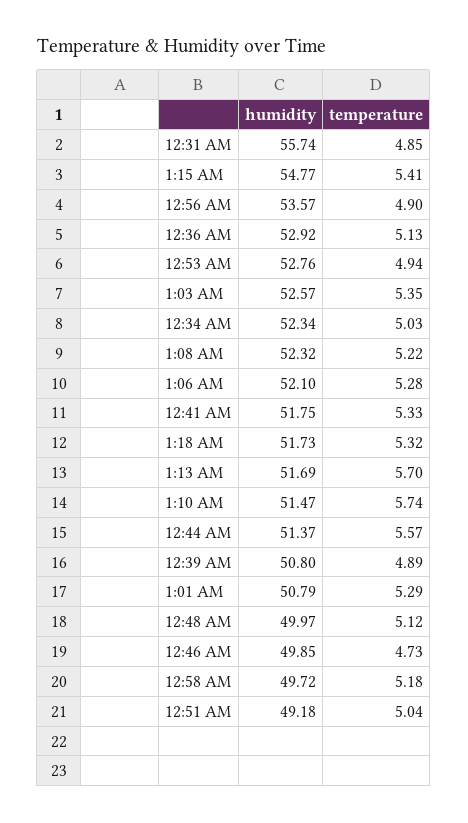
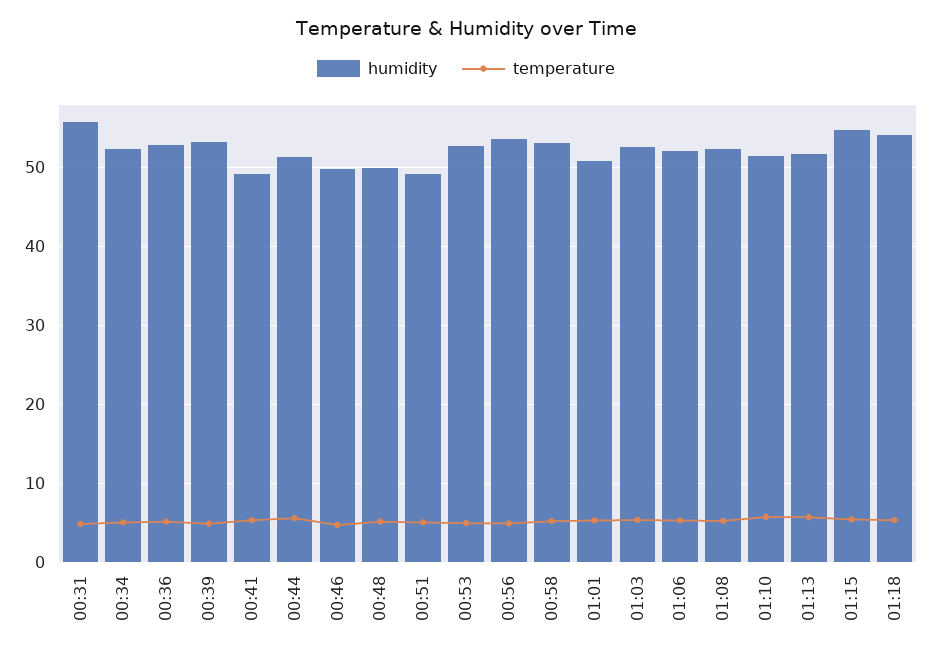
  {
    "humidity": {
      "12:31 AM": 55.74,
      "1:15 AM": 54.77,
      "12:56 AM": 53.57,
      "12:36 AM": 52.92,
      "12:53 AM": 52.76,
      "1:03 AM": 52.57,
      "12:34 AM": 52.34,
      "1:08 AM": 52.32,
      "1:06 AM": 52.1,
-     "12:41 AM": 51.75,
+     "12:41 AM": 49,
-     "1:18 AM": 51.73,
+     "1:18 AM": 54,
      "1:13 AM": 51.69,
      "1:10 AM": 51.47,
      "12:44 AM": 51.37,
-     "12:39 AM": 50.8,
+     "12:39 AM": 53,
      "1:01 AM": 50.79,
      "12:48 AM": 49.97,
      "12:46 AM": 49.85,
-     "12:58 AM": 49.72,
+     "12:58 AM": 53,
      "12:51 AM": 49.18
    },
    "temperature": {
      "12:31 AM": 4.85,
      "1:15 AM": 5.41,
      "12:56 AM": 4.9,
      "12:36 AM": 5.13,
      "12:53 AM": 4.94,
      "1:03 AM": 5.35,
      "12:34 AM": 5.03,
      "1:08 AM": 5.22,
      "1:06 AM": 5.28,
      "12:41 AM": 5.33,
      "1:18 AM": 5.32,
      "1:13 AM": 5.7,
      "1:10 AM": 5.74,
      "12:44 AM": 5.57,
      "12:39 AM": 4.89,
      "1:01 AM": 5.29,
      "12:48 AM": 5.12,
      "12:46 AM": 4.73,
      "12:58 AM": 5.18,
      "12:51 AM": 5.04
    }
  }

